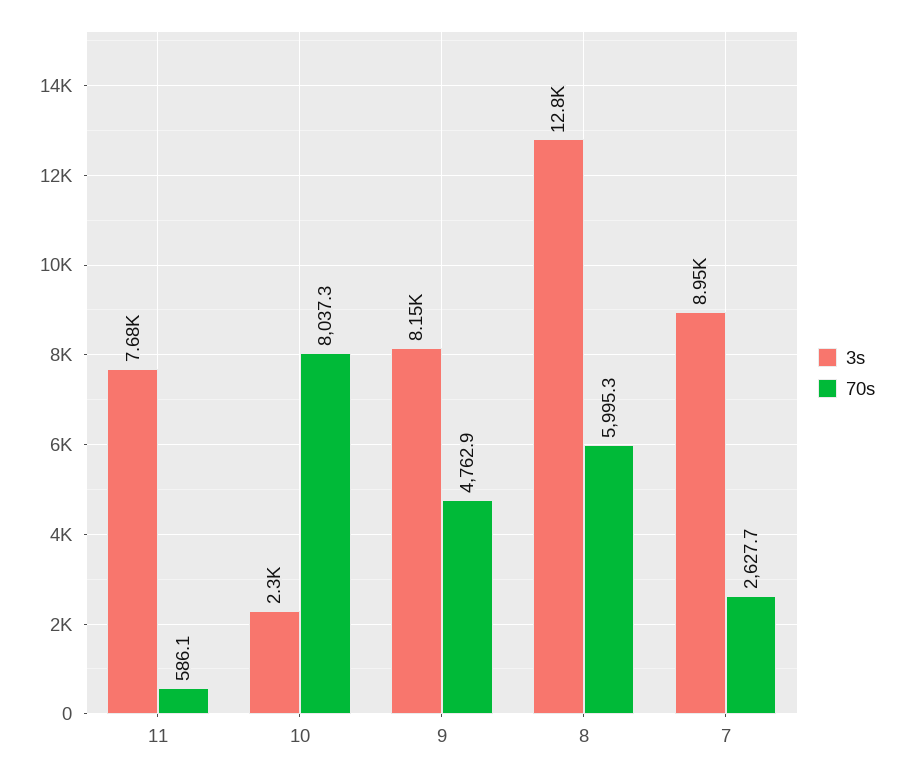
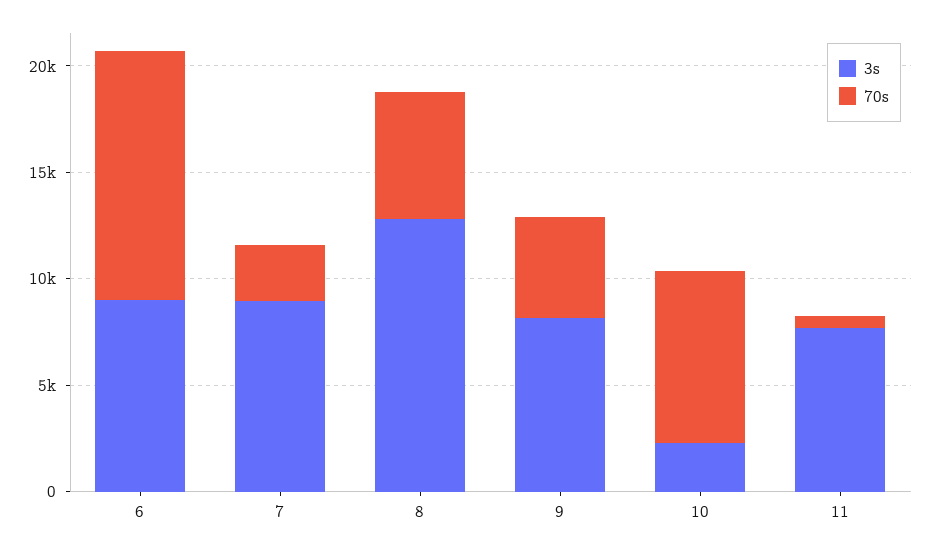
  {
    "3s": {
      "11": 7680,
      "10": 2300,
      "9": 8150,
      "8": 12800,
-     "7": 8950
+     "7": 8950,
+     "6": 9000
    },
    "70s": {
      "11": 586.1,
      "10": 8037.3,
      "9": 4762.9,
      "8": 5995.3,
-     "7": 2627.7
+     "7": 2627.7,
+     "6": 12000
    }
  }

